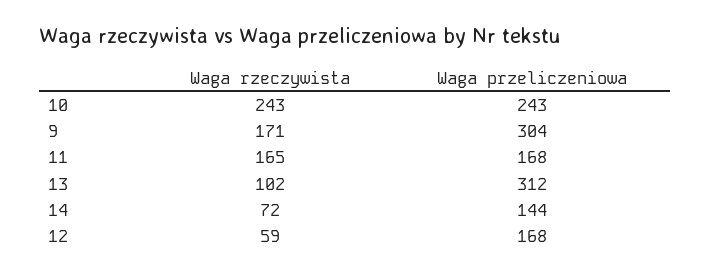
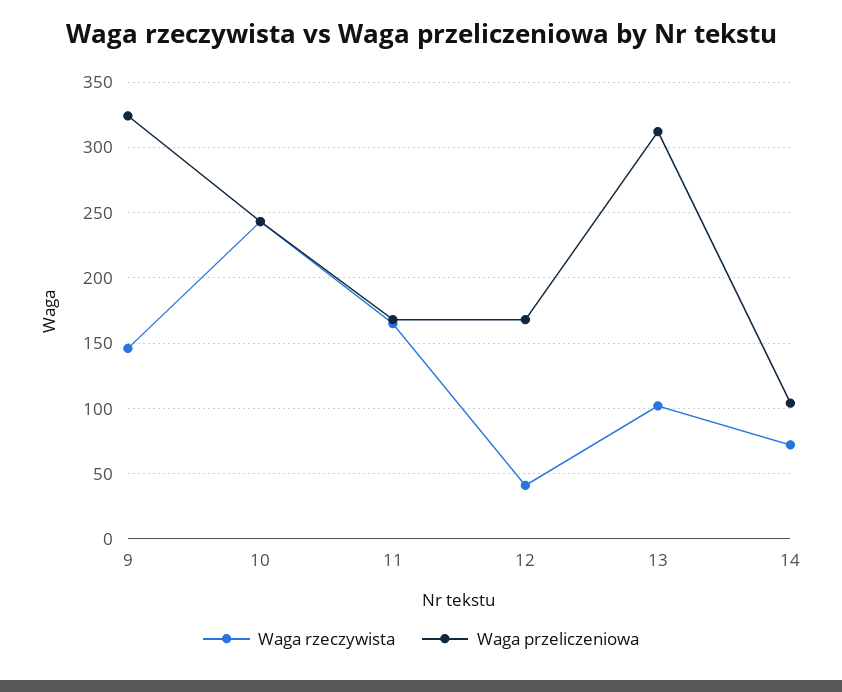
  {
    "Waga rzeczywista": {
      "10": 243,
-     "9": 171,
+     "9": 145,
      "11": 165,
      "13": 102,
      "14": 72,
-     "12": 59
+     "12": 40
    },
    "Waga przeliczeniowa": {
      "10": 243,
-     "9": 304,
+     "9": 325,
      "11": 168,
      "13": 312,
-     "14": 144,
+     "14": 105,
      "12": 168
    }
  }

